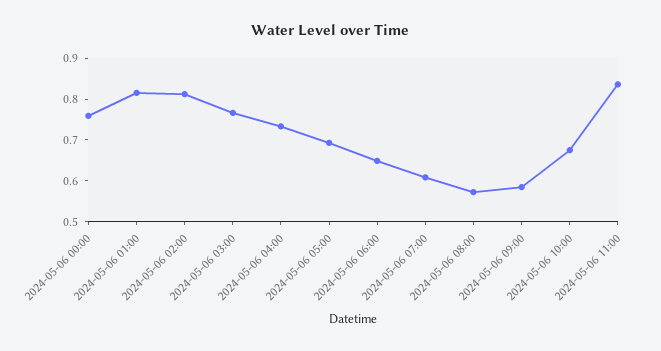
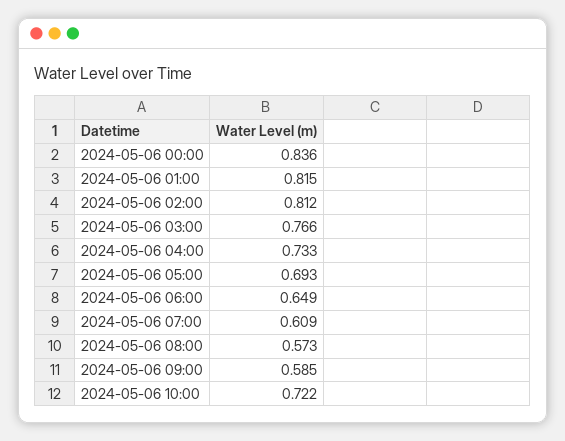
  {
-   "2024-05-06 00:00": 0.76,
+   "2024-05-06 00:00": 0.836,
    "2024-05-06 01:00": 0.815,
    "2024-05-06 02:00": 0.812,
    "2024-05-06 03:00": 0.766,
    "2024-05-06 04:00": 0.733,
    "2024-05-06 05:00": 0.693,
    "2024-05-06 06:00": 0.649,
    "2024-05-06 07:00": 0.609,
    "2024-05-06 08:00": 0.573,
    "2024-05-06 09:00": 0.585,
-   "2024-05-06 10:00": 0.68,
+   "2024-05-06 10:00": 0.722
-   "2024-05-06 11:00": 0.84
  }

